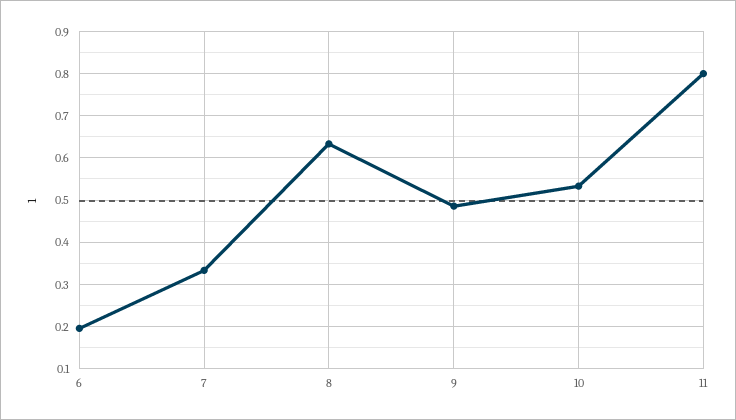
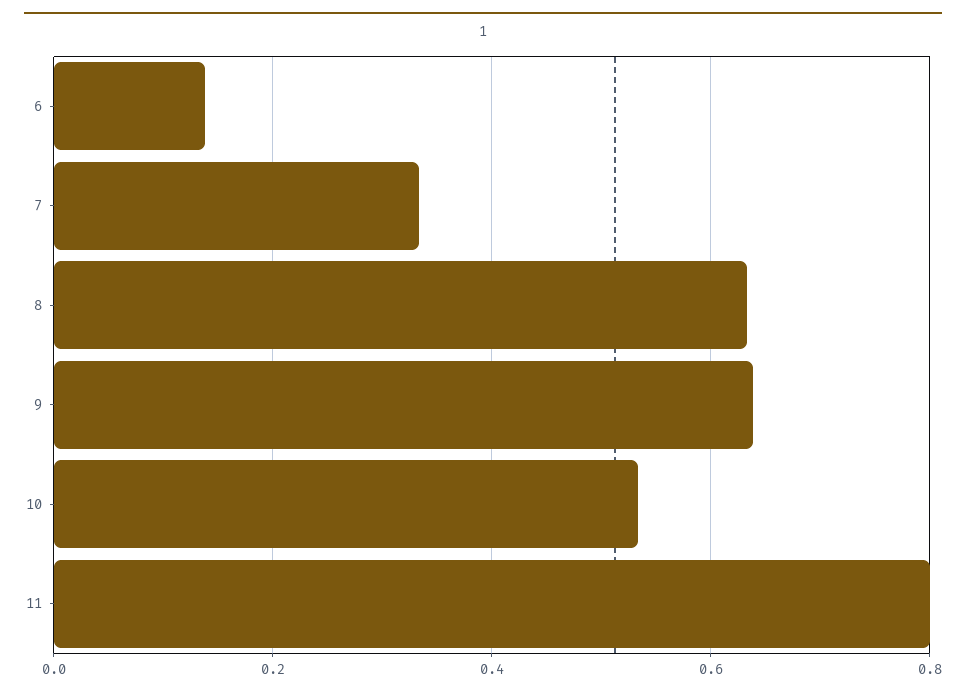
  {
-   "6": 0.2,
+   "6": 0.14,
    "7": 0.34,
    "8": 0.64,
-   "9": 0.48,
+   "9": 0.64,
    "10": 0.54,
    "11": 0.8
  }

